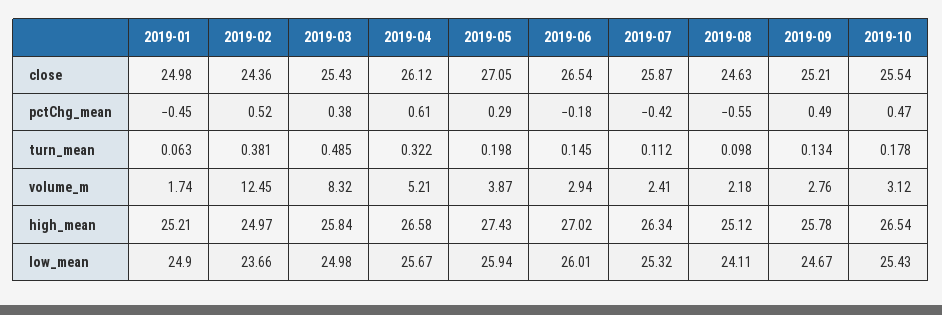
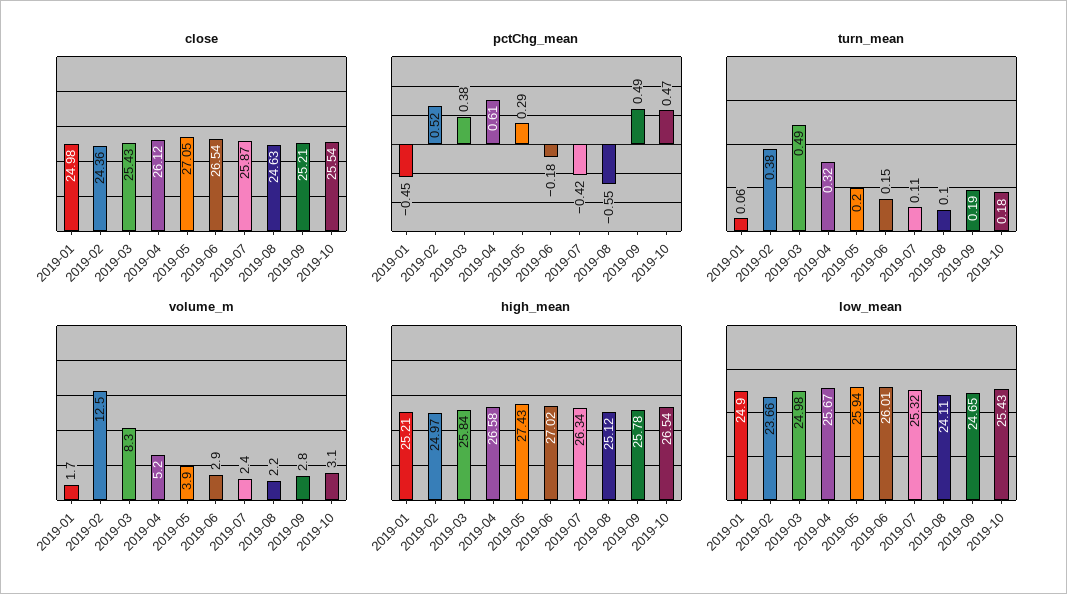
  {
    "close": {
      "2019-01": 24.98,
      "2019-02": 24.36,
      "2019-03": 25.43,
      "2019-04": 26.12,
      "2019-05": 27.05,
      "2019-06": 26.54,
      "2019-07": 25.87,
      "2019-08": 24.63,
      "2019-09": 25.21,
      "2019-10": 25.54
    },
    "pctChg_mean": {
      "2019-01": -0.45,
      "2019-02": 0.52,
      "2019-03": 0.38,
      "2019-04": 0.61,
      "2019-05": 0.29,
      "2019-06": -0.18,
      "2019-07": -0.42,
      "2019-08": -0.55,
      "2019-09": 0.49,
      "2019-10": 0.47
    },
    "turn_mean": {
      "2019-01": 0.063,
      "2019-02": 0.381,
      "2019-03": 0.485,
      "2019-04": 0.322,
      "2019-05": 0.198,
      "2019-06": 0.145,
      "2019-07": 0.112,
      "2019-08": 0.098,
-     "2019-09": 0.134,
+     "2019-09": 0.19,
      "2019-10": 0.178
    },
    "volume_m": {
      "2019-01": 1.74,
      "2019-02": 12.45,
      "2019-03": 8.32,
      "2019-04": 5.21,
      "2019-05": 3.87,
      "2019-06": 2.94,
      "2019-07": 2.41,
      "2019-08": 2.18,
      "2019-09": 2.76,
      "2019-10": 3.12
    },
    "high_mean": {
      "2019-01": 25.21,
      "2019-02": 24.97,
      "2019-03": 25.84,
      "2019-04": 26.58,
      "2019-05": 27.43,
      "2019-06": 27.02,
      "2019-07": 26.34,
      "2019-08": 25.12,
      "2019-09": 25.78,
      "2019-10": 26.54
    },
    "low_mean": {
      "2019-01": 24.9,
      "2019-02": 23.66,
      "2019-03": 24.98,
      "2019-04": 25.67,
      "2019-05": 25.94,
      "2019-06": 26.01,
      "2019-07": 25.32,
      "2019-08": 24.11,
-     "2019-09": 24.67,
+     "2019-09": 24.65,
      "2019-10": 25.43
    }
  }

